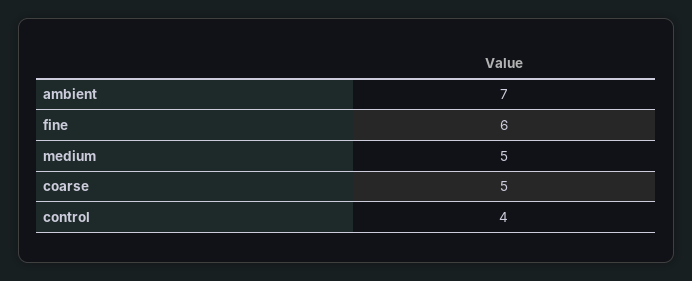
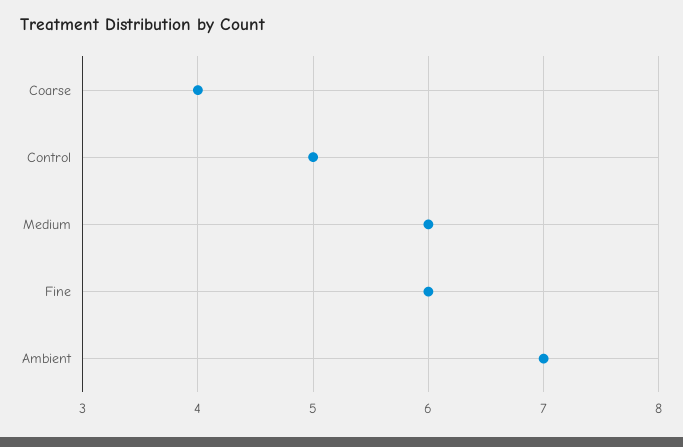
  {
    "ambient": 7,
    "fine": 6,
-   "medium": 5,
+   "medium": 6,
-   "coarse": 5,
+   "coarse": 4,
-   "control": 4
+   "control": 5
  }

